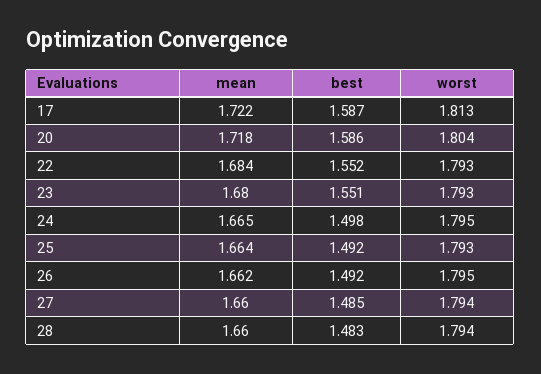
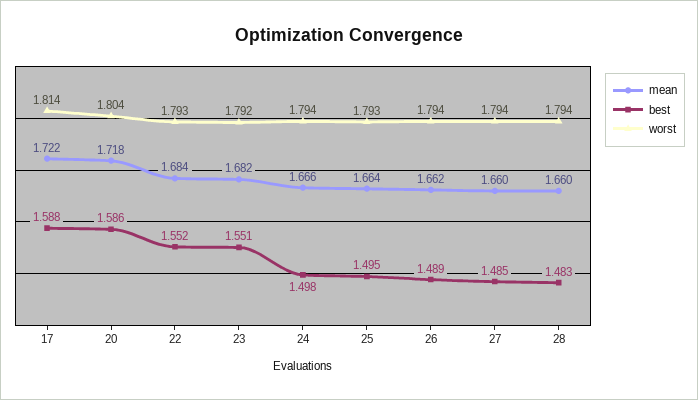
  {
    "mean": {
      "17": 1.722,
      "20": 1.718,
      "22": 1.684,
-     "23": 1.68,
+     "23": 1.682,
-     "24": 1.665,
+     "24": 1.666,
      "25": 1.664,
      "26": 1.662,
      "27": 1.66,
      "28": 1.66
    },
    "best": {
-     "17": 1.587,
+     "17": 1.588,
      "20": 1.586,
      "22": 1.552,
      "23": 1.551,
      "24": 1.498,
-     "25": 1.492,
+     "25": 1.495,
-     "26": 1.492,
+     "26": 1.489,
      "27": 1.485,
      "28": 1.483
    },
    "worst": {
-     "17": 1.813,
+     "17": 1.814,
      "20": 1.804,
      "22": 1.793,
-     "23": 1.793,
+     "23": 1.792,
-     "24": 1.795,
+     "24": 1.794,
      "25": 1.793,
-     "26": 1.795,
+     "26": 1.794,
      "27": 1.794,
      "28": 1.794
    }
  }

